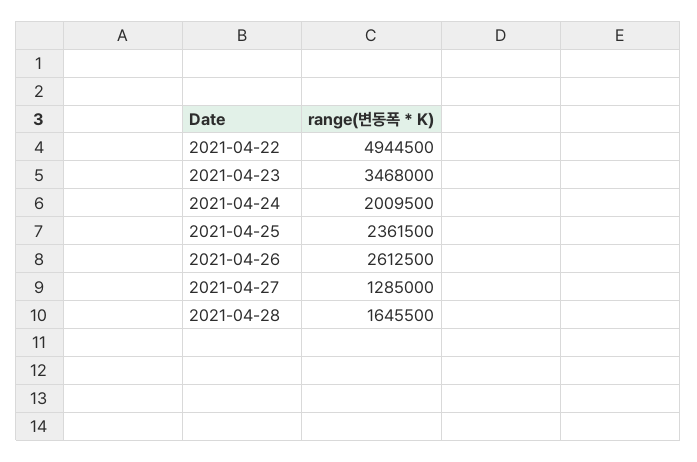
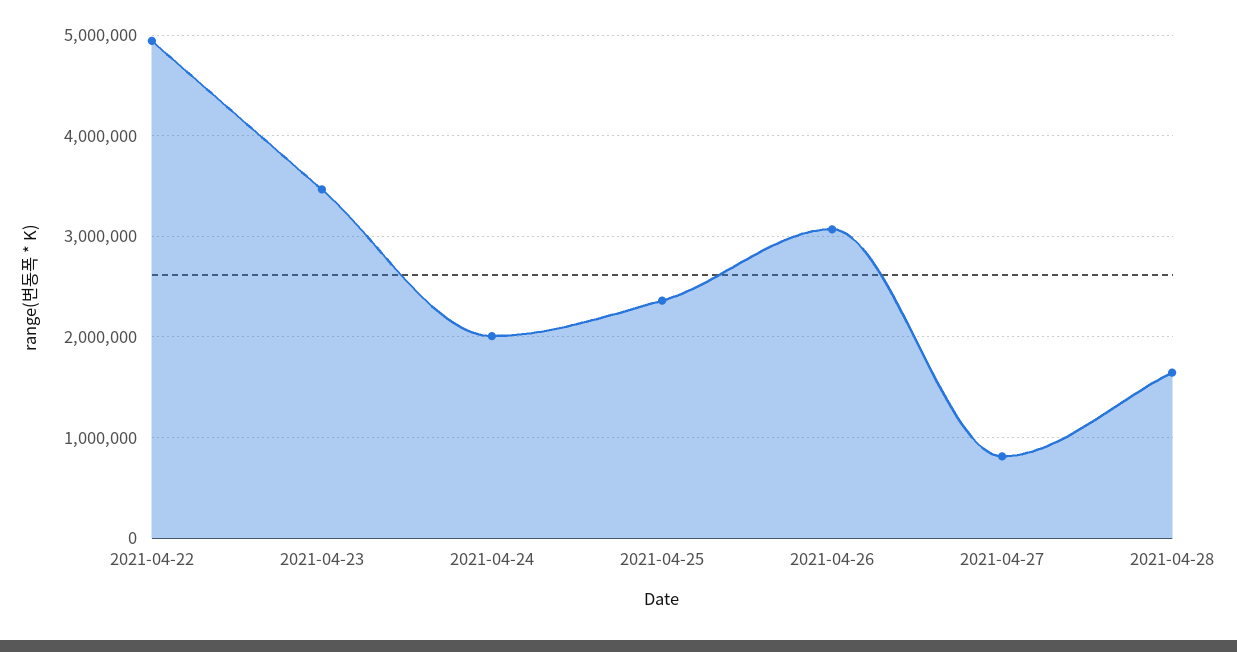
  {
    "2021-04-22": 4944500,
    "2021-04-23": 3468000,
    "2021-04-24": 2009500,
    "2021-04-25": 2361500,
-   "2021-04-26": 2612500,
+   "2021-04-26": 3100000,
-   "2021-04-27": 1285000,
+   "2021-04-27": 800000,
    "2021-04-28": 1645500
  }

